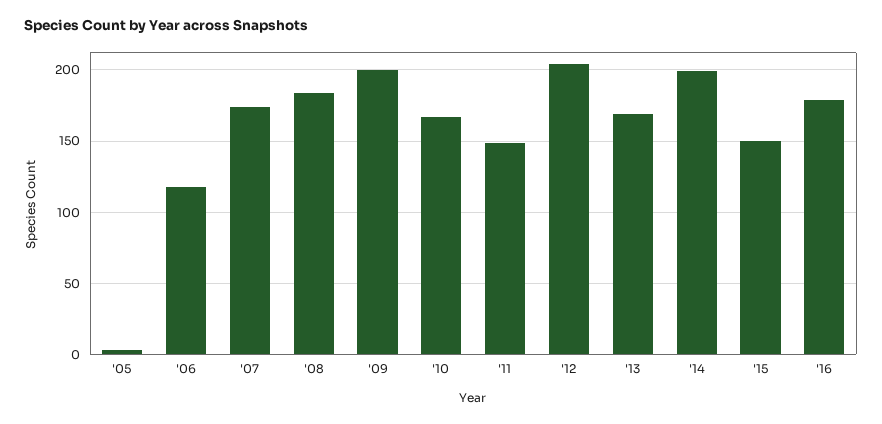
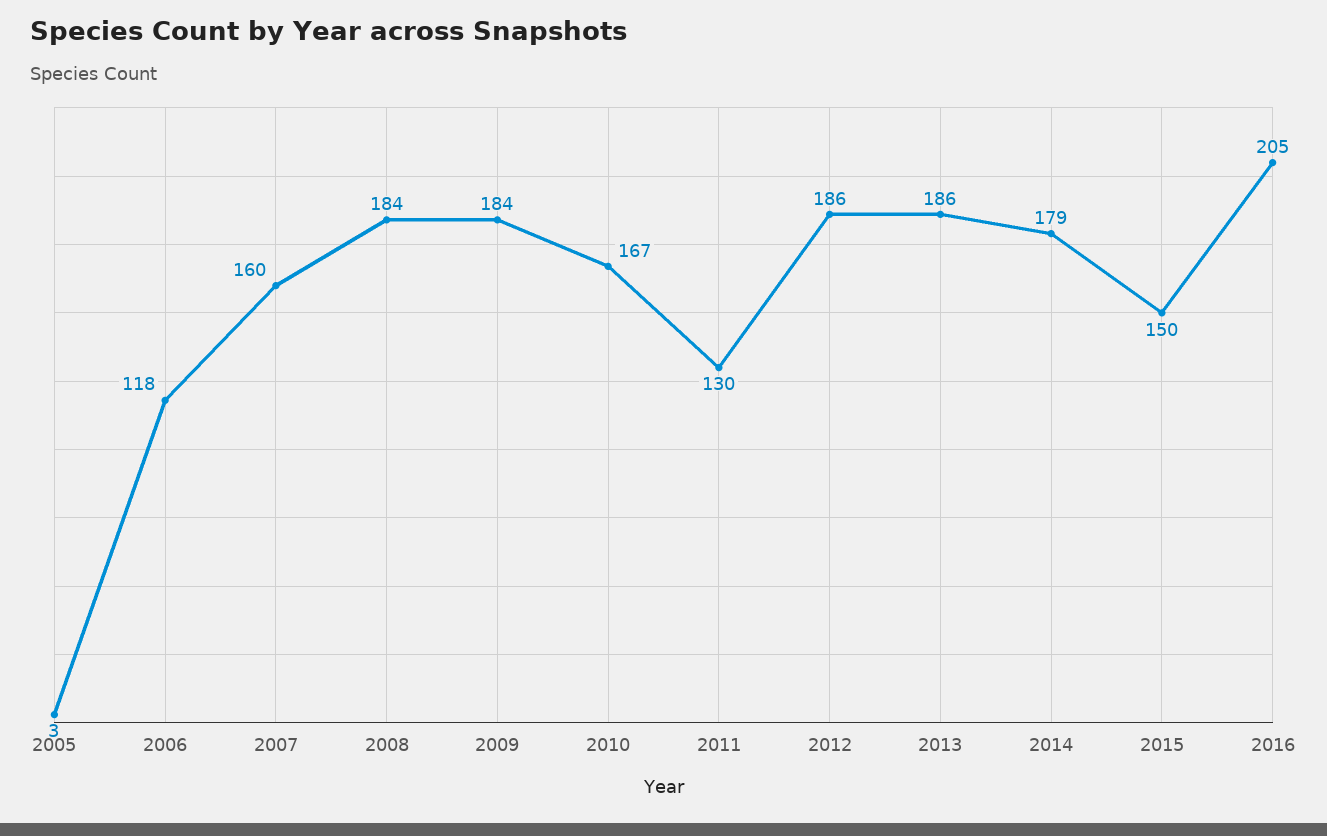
  {
    "'05": 3,
    "'06": 118,
-   "'07": 175,
+   "'07": 160,
    "'08": 184,
-   "'09": 200,
+   "'09": 184,
    "'10": 167,
-   "'11": 150,
+   "'11": 130,
-   "'12": 205,
+   "'12": 186,
-   "'13": 170,
+   "'13": 186,
-   "'14": 200,
+   "'14": 179,
    "'15": 150,
-   "'16": 180
+   "'16": 205
  }

